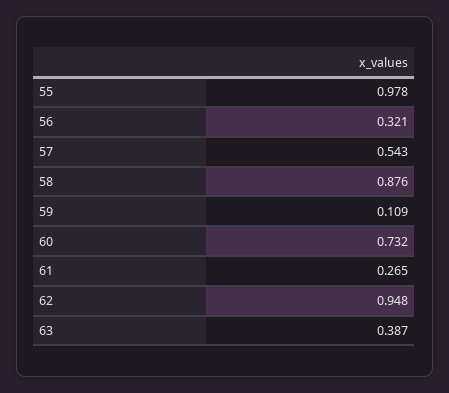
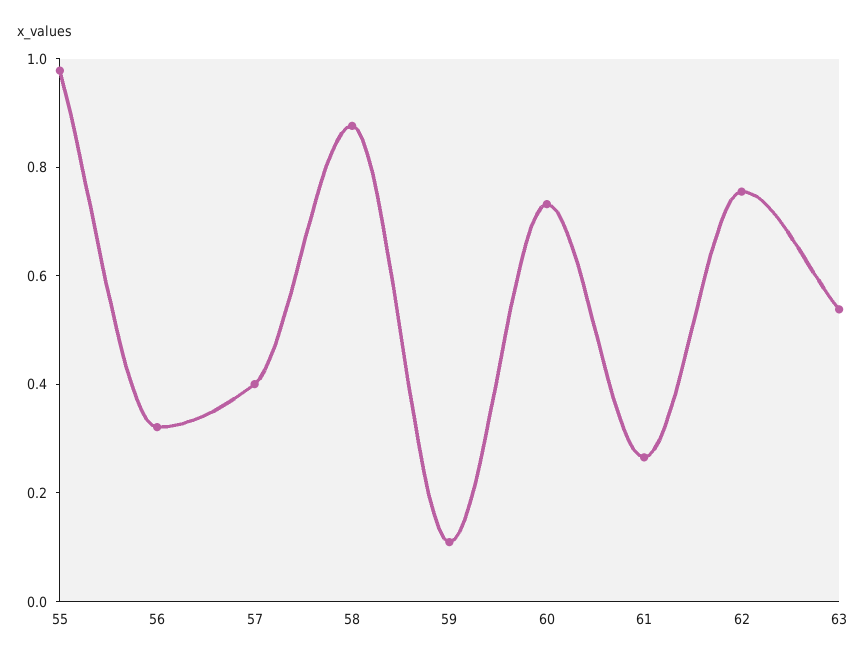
  {
    "55": 0.978,
    "56": 0.321,
-   "57": 0.543,
+   "57": 0.4,
    "58": 0.876,
    "59": 0.109,
    "60": 0.732,
    "61": 0.265,
-   "62": 0.948,
+   "62": 0.75,
-   "63": 0.387
+   "63": 0.55
  }

